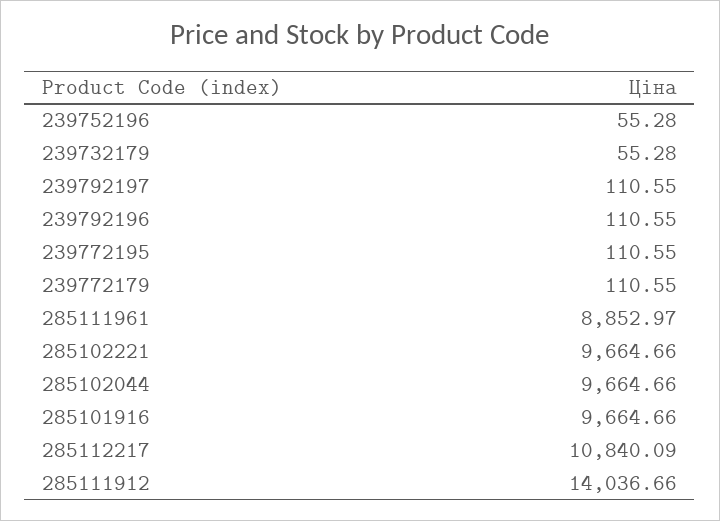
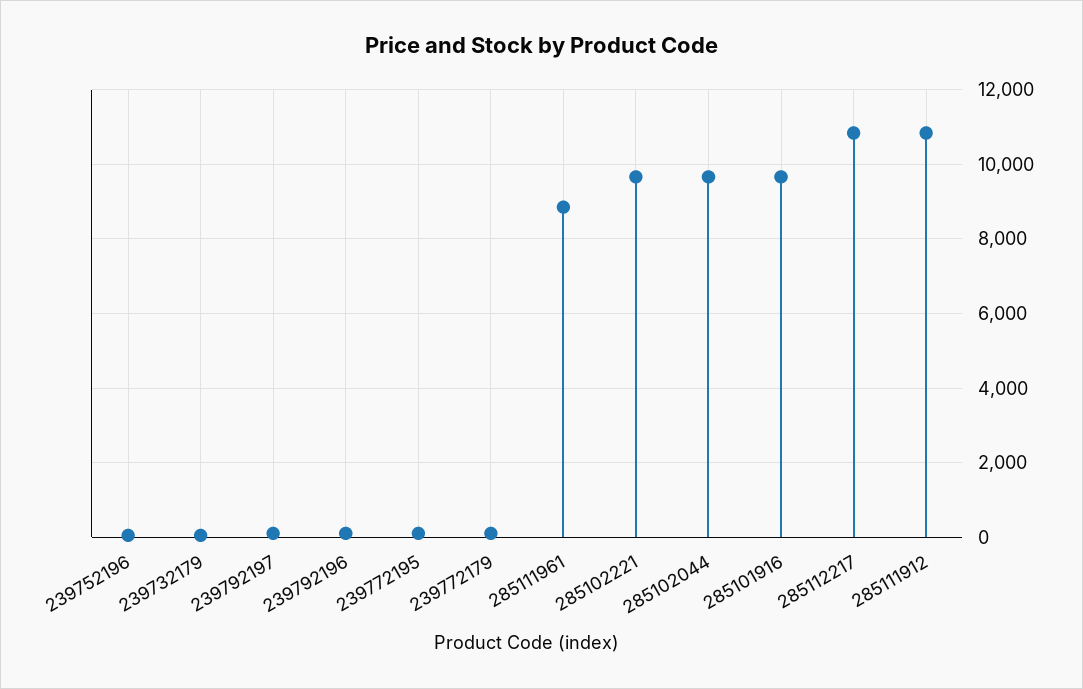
  {
    "239752196": 55.28,
    "239732179": 55.28,
    "239792197": 110.55,
    "239792196": 110.55,
    "239772195": 110.55,
    "239772179": 110.55,
    "285111961": 8852.97,
    "285102221": 9664.66,
    "285102044": 9664.66,
    "285101916": 9664.66,
    "285112217": 10840.09,
-   "285111912": 14036.66
+   "285111912": 10800
  }

